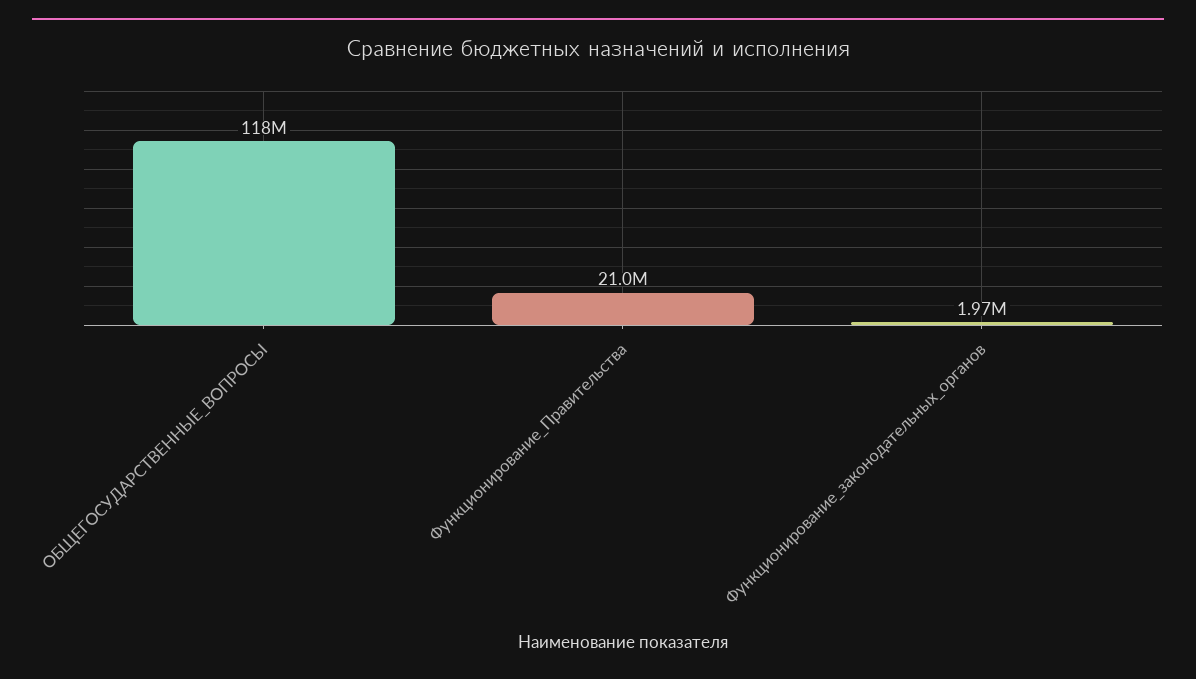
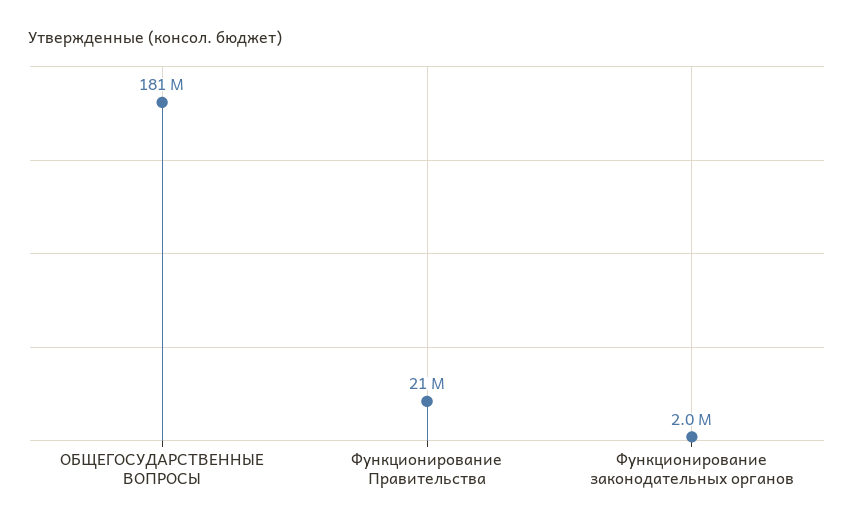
  {
-   "ОБЩЕГОСУДАРСТВЕННЫЕ_ВОПРОСЫ": 118000000,
+   "ОБЩЕГОСУДАРСТВЕННЫЕ_ВОПРОСЫ": 181000000,
    "Функционирование_Правительства": 21000000,
    "Функционирование_законодательных_органов": 1970000
  }

